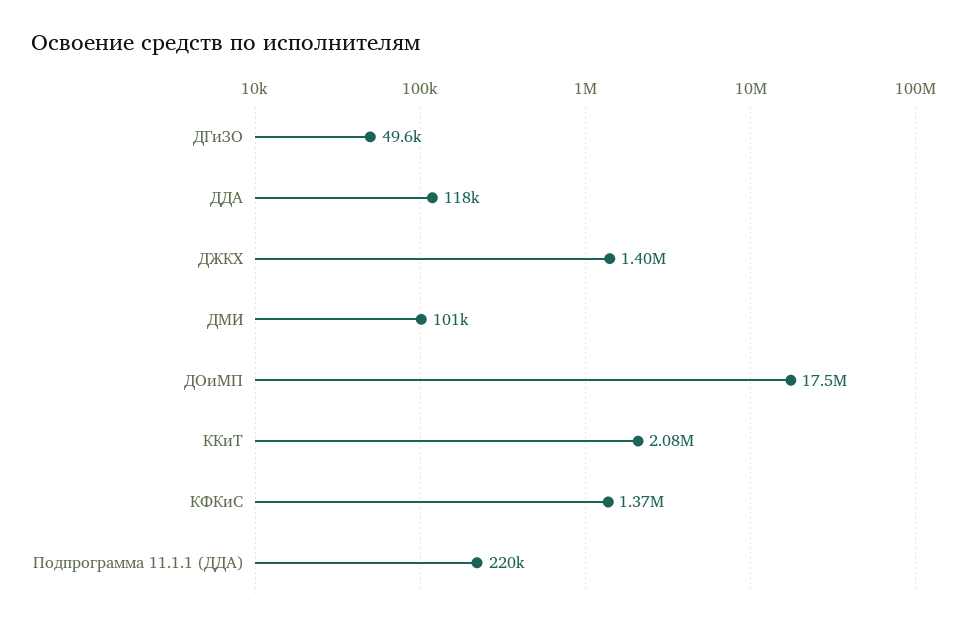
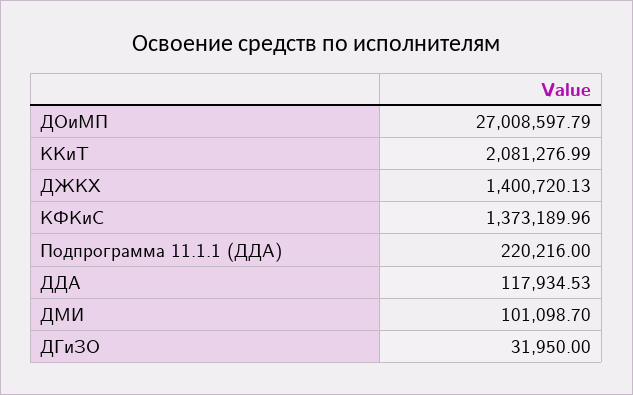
  {
-   "ДГиЗО": 49600,
+   "ДГиЗО": 31950,
    "ДДА": 117934.53,
    "ДЖКХ": 1400720.13,
    "ДМИ": 101098.7,
-   "ДОиМП": 17500000,
+   "ДОиМП": 27008597.79,
    "ККиТ": 2081276.99,
    "КФКиС": 1373189.96,
    "Подпрограмма 11.1.1 (ДДА)": 220216
  }

